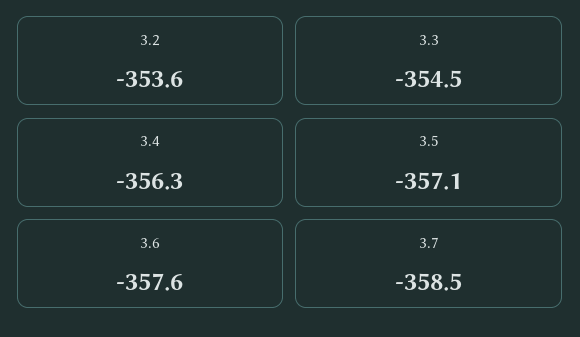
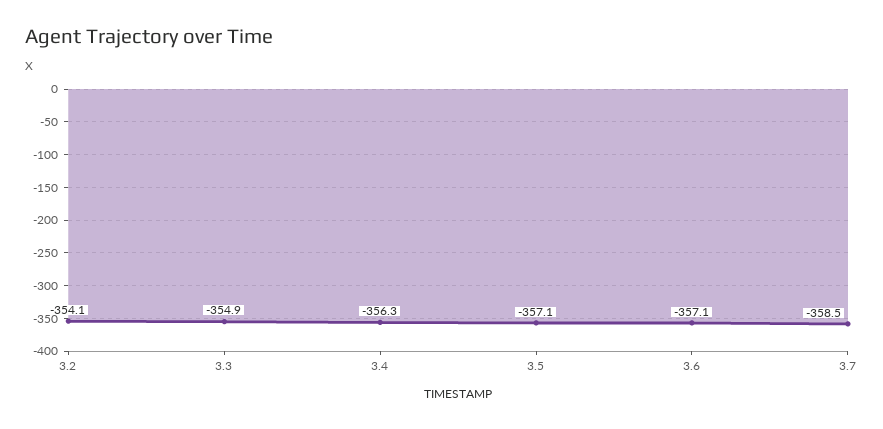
  {
-   "3.2": -353.6,
+   "3.2": -354.1,
-   "3.3": -354.5,
+   "3.3": -354.9,
    "3.4": -356.3,
    "3.5": -357.1,
-   "3.6": -357.6,
+   "3.6": -357.1,
    "3.7": -358.5
  }

